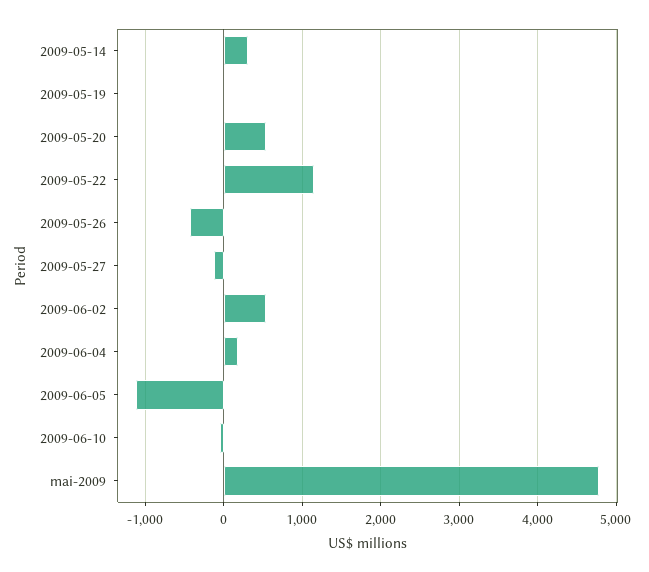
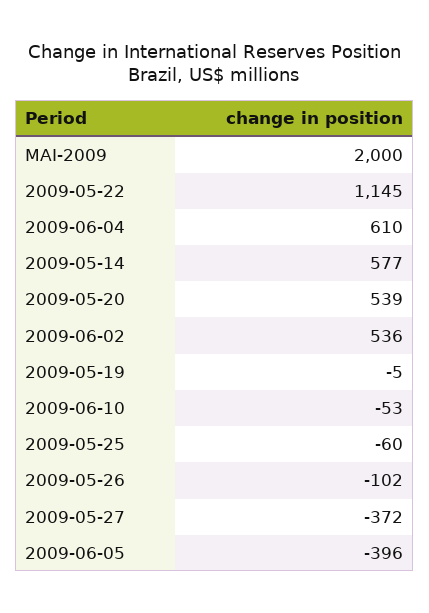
  {
-   "2009-05-14": 300,
+   "2009-05-14": 577,
    "2009-05-19": -5,
    "2009-05-20": 539,
    "2009-05-22": 1145,
-   "2009-05-26": -400,
+   "2009-05-26": -102,
-   "2009-05-27": -100,
+   "2009-05-27": -372,
    "2009-06-02": 536,
-   "2009-06-04": 200,
+   "2009-06-04": 610,
-   "2009-06-05": -1100,
+   "2009-06-05": -396,
    "2009-06-10": -53,
-   "mai-2009": 4800
+   "mai-2009": 2000,
+   "2009-05-25": -60
  }

